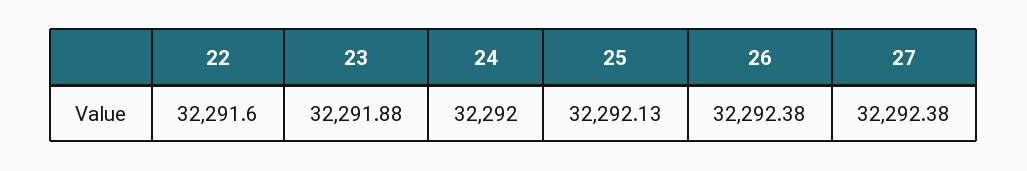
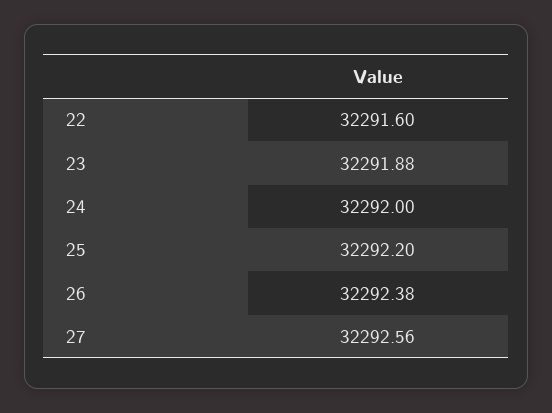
  {
    "22": 32291.6,
    "23": 32291.88,
    "24": 32292,
-   "25": 32292.13,
+   "25": 32292.2,
    "26": 32292.38,
-   "27": 32292.38
+   "27": 32292.56
  }

